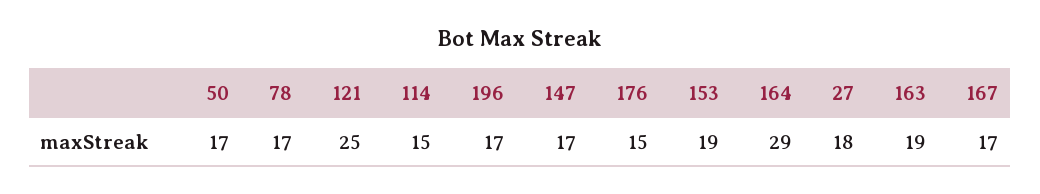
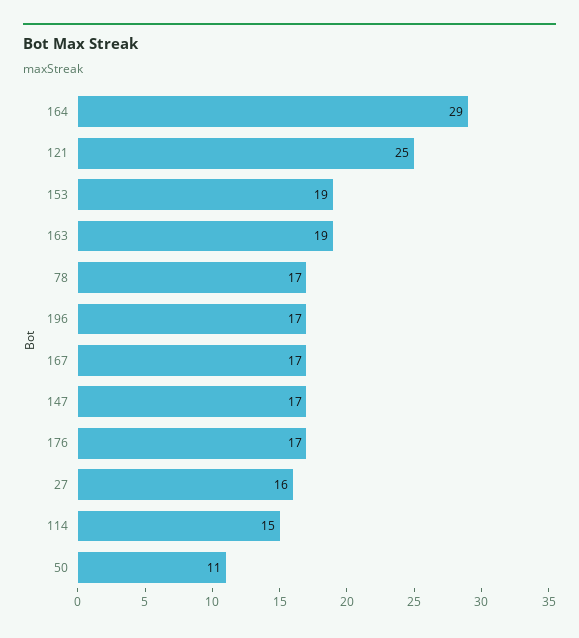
  {
-   "50": 17,
+   "50": 11,
    "78": 17,
    "121": 25,
    "114": 15,
    "196": 17,
    "147": 17,
-   "176": 15,
+   "176": 17,
    "153": 19,
    "164": 29,
-   "27": 18,
+   "27": 16,
    "163": 19,
    "167": 17
  }

